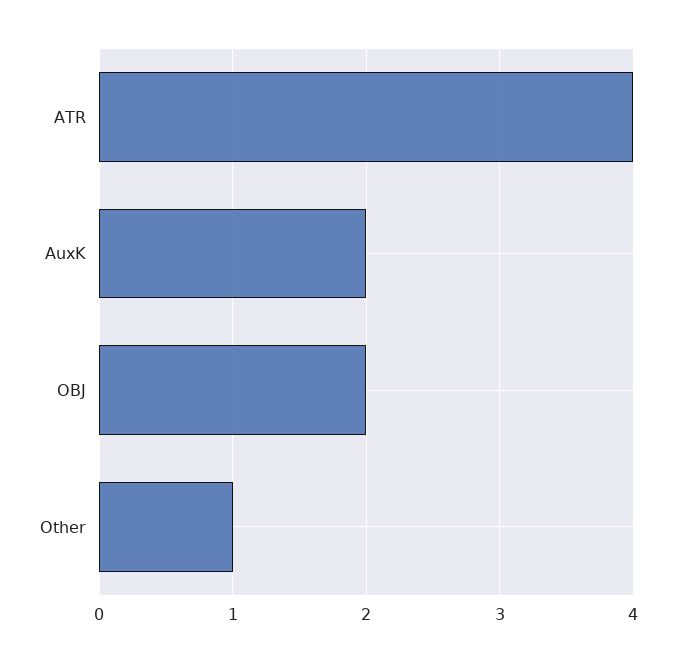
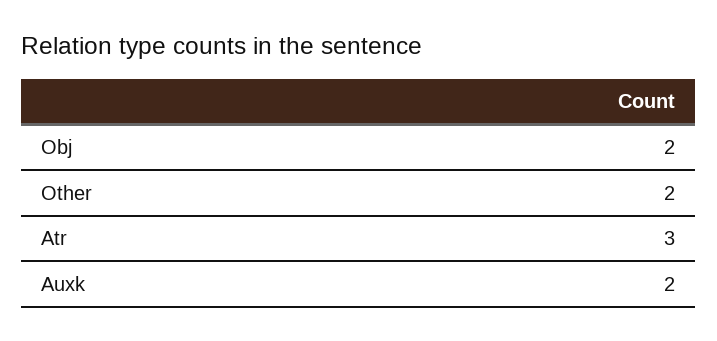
  {
-   "ATR": 4,
+   "ATR": 3,
    "AuxK": 2,
    "OBJ": 2,
-   "Other": 1
+   "Other": 2
  }

